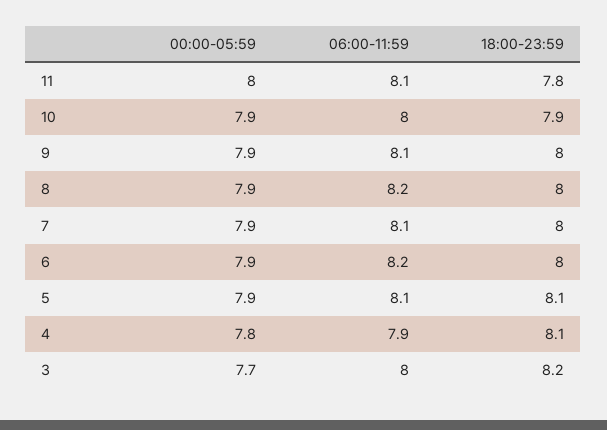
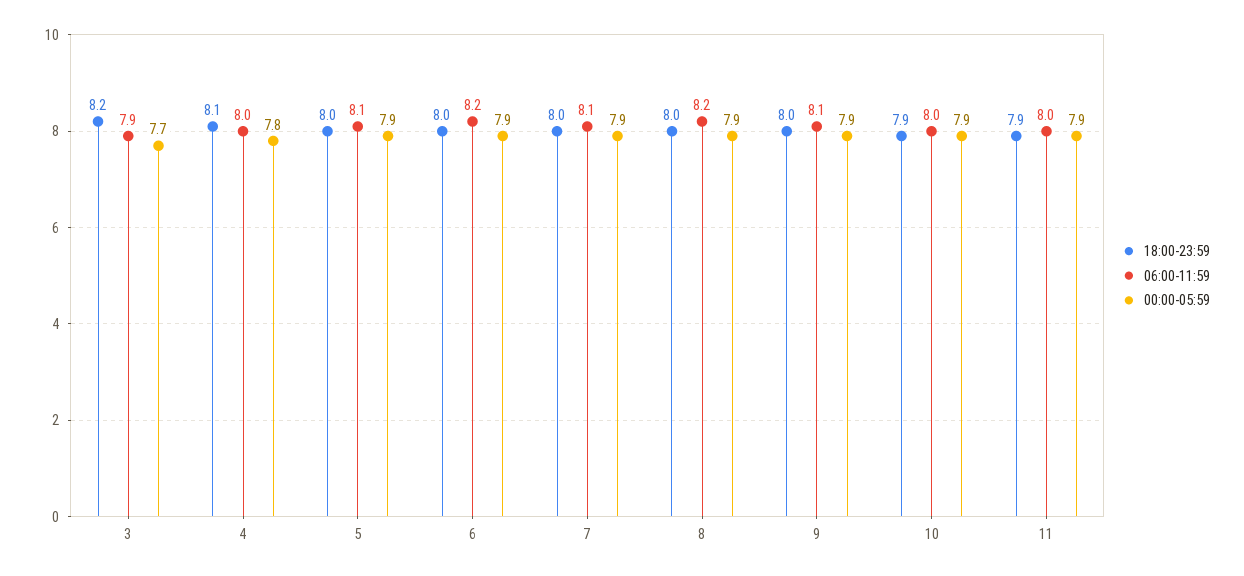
  {
    "00:00-05:59": {
-     "11": 8,
+     "11": 7.9,
      "10": 7.9,
      "9": 7.9,
      "8": 7.9,
      "7": 7.9,
      "6": 7.9,
      "5": 7.9,
      "4": 7.8,
      "3": 7.7
    },
    "06:00-11:59": {
-     "11": 8.1,
+     "11": 8,
      "10": 8,
      "9": 8.1,
      "8": 8.2,
      "7": 8.1,
      "6": 8.2,
      "5": 8.1,
-     "4": 7.9,
+     "4": 8,
-     "3": 8
+     "3": 7.9
    },
    "18:00-23:59": {
-     "11": 7.8,
+     "11": 7.9,
      "10": 7.9,
      "9": 8,
      "8": 8,
      "7": 8,
      "6": 8,
-     "5": 8.1,
+     "5": 8,
      "4": 8.1,
      "3": 8.2
    }
  }

